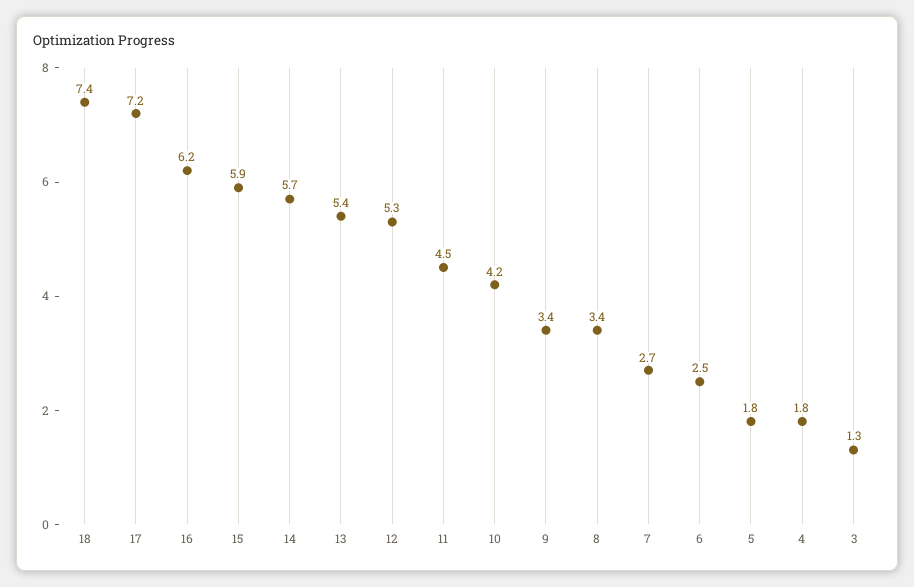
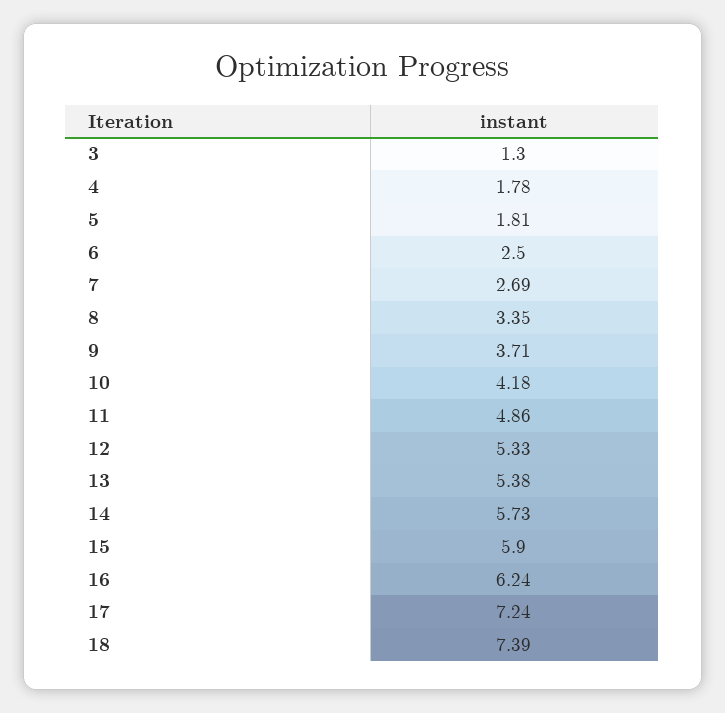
  {
    "18": 7.39,
    "17": 7.24,
    "16": 6.24,
    "15": 5.9,
    "14": 5.73,
    "13": 5.38,
    "12": 5.33,
-   "11": 4.5,
+   "11": 4.86,
    "10": 4.18,
-   "9": 3.4,
+   "9": 3.71,
    "8": 3.35,
    "7": 2.69,
    "6": 2.5,
    "5": 1.81,
    "4": 1.78,
    "3": 1.3
  }

